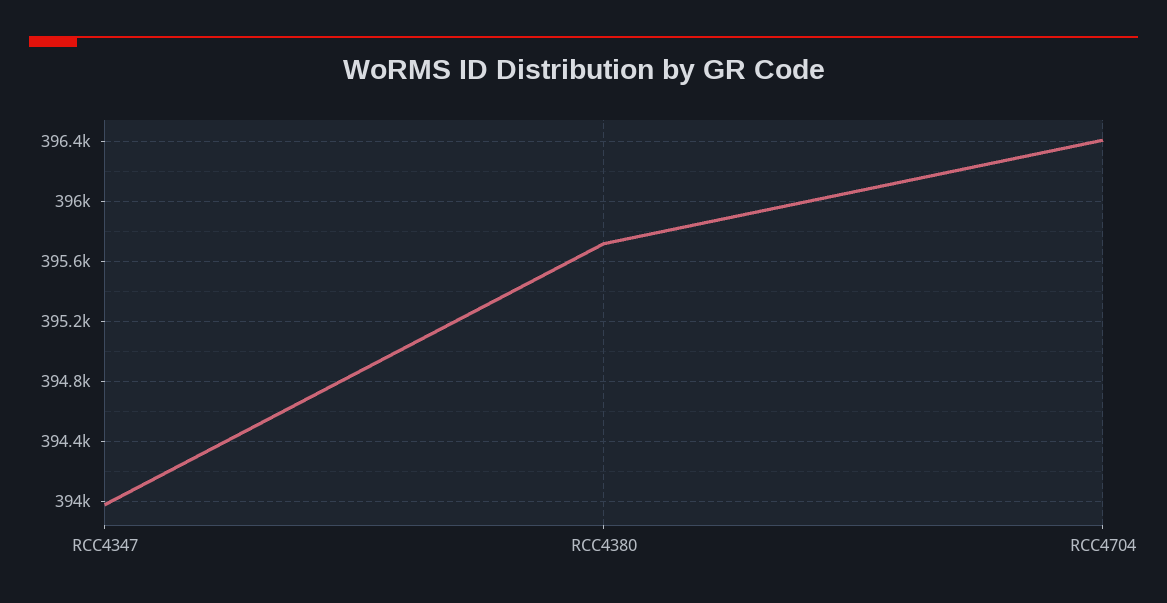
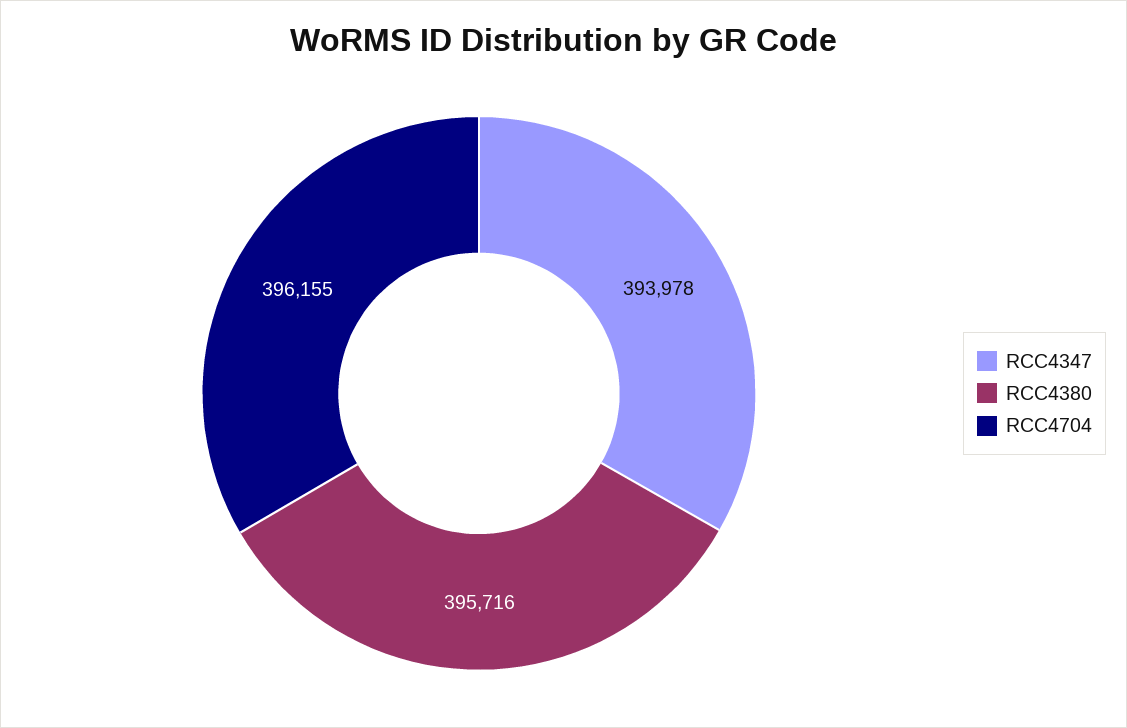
  {
    "RCC4347": 393978,
    "RCC4380": 395716,
-   "RCC4704": 396400
+   "RCC4704": 396155
  }

